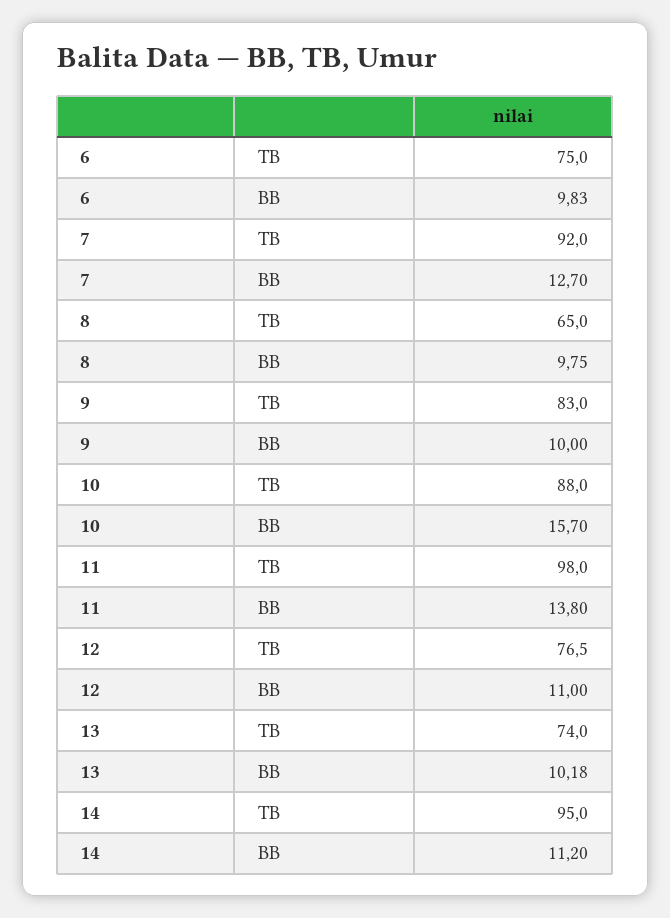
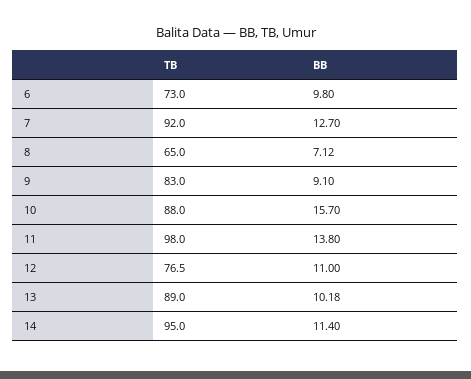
  {
    "6": {
-     "TB": 75,
+     "TB": 73,
-     "BB": 9.83
+     "BB": 9.8
    },
    "7": {
      "TB": 92,
      "BB": 12.7
    },
    "8": {
      "TB": 65,
-     "BB": 9.75
+     "BB": 7.12
    },
    "9": {
      "TB": 83,
-     "BB": 10
+     "BB": 9.1
    },
    "10": {
      "TB": 88,
      "BB": 15.7
    },
    "11": {
      "TB": 98,
      "BB": 13.8
    },
    "12": {
      "TB": 76.5,
      "BB": 11
    },
    "13": {
-     "TB": 74,
+     "TB": 89,
      "BB": 10.18
    },
    "14": {
      "TB": 95,
-     "BB": 11.2
+     "BB": 11.4
    }
  }

